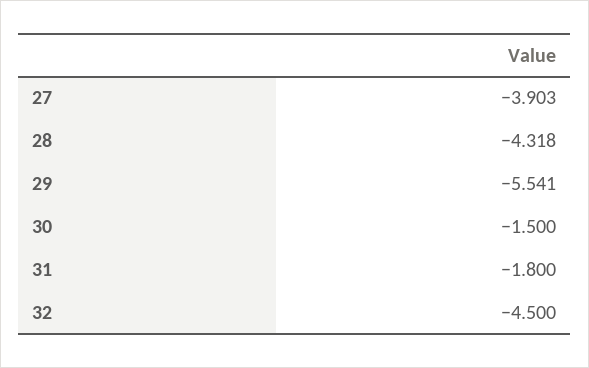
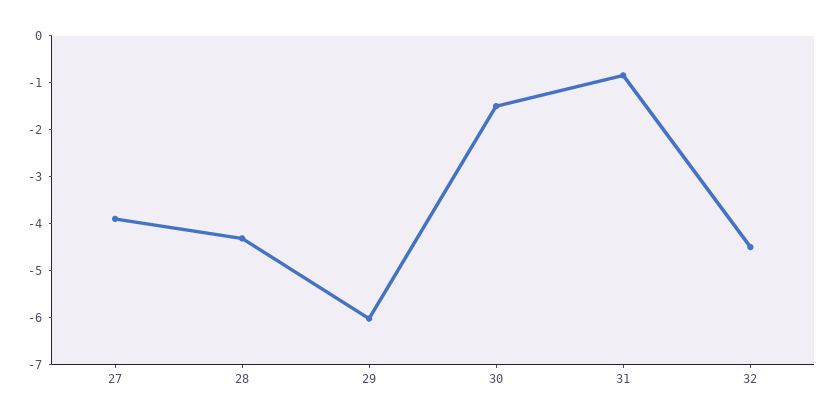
  {
    "27": -3.903,
    "28": -4.318,
-   "29": -5.541,
+   "29": -6,
    "30": -1.5,
-   "31": -1.8,
+   "31": -0.8,
    "32": -4.5
  }

